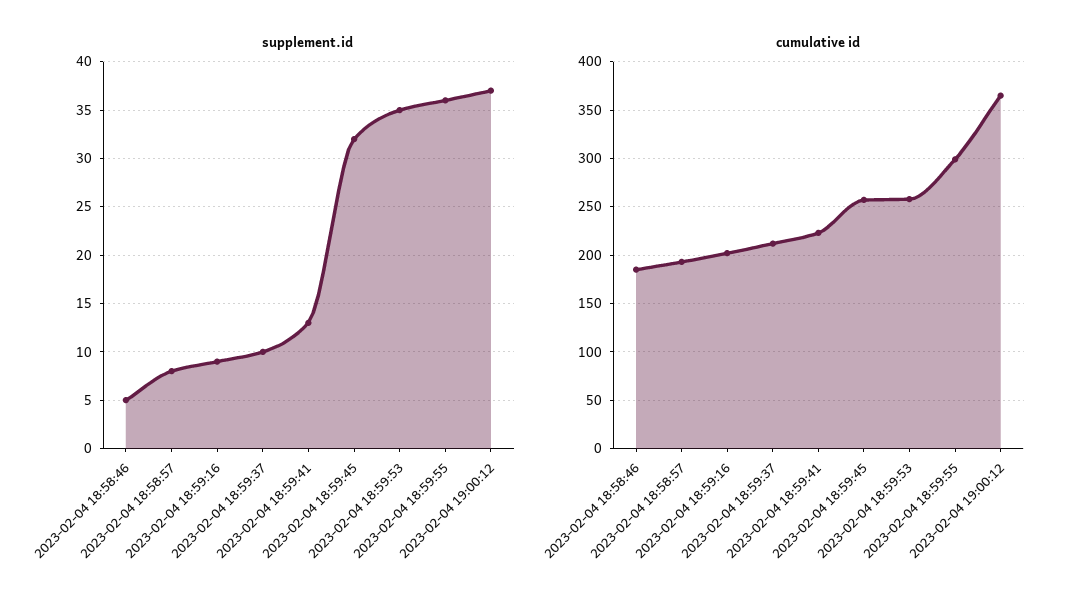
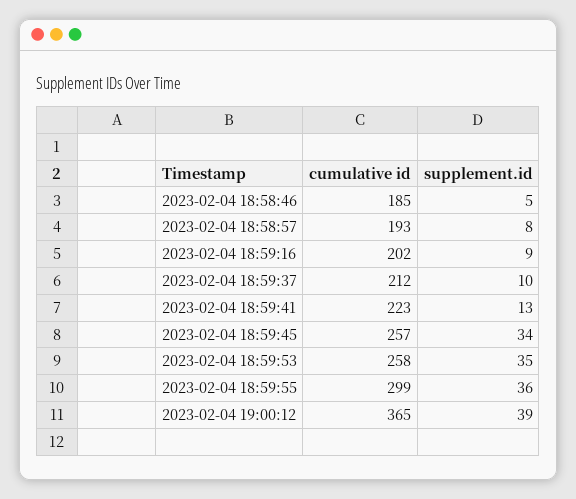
  {
    "supplement.id": {
      "2023-02-04 18:58:46": 5,
      "2023-02-04 18:58:57": 8,
      "2023-02-04 18:59:16": 9,
      "2023-02-04 18:59:37": 10,
      "2023-02-04 18:59:41": 13,
-     "2023-02-04 18:59:45": 32,
+     "2023-02-04 18:59:45": 34,
      "2023-02-04 18:59:53": 35,
      "2023-02-04 18:59:55": 36,
-     "2023-02-04 19:00:12": 37
+     "2023-02-04 19:00:12": 39
    },
    "cumulative id": {
      "2023-02-04 18:58:46": 185,
      "2023-02-04 18:58:57": 193,
      "2023-02-04 18:59:16": 202,
      "2023-02-04 18:59:37": 212,
      "2023-02-04 18:59:41": 223,
      "2023-02-04 18:59:45": 257,
      "2023-02-04 18:59:53": 258,
      "2023-02-04 18:59:55": 299,
      "2023-02-04 19:00:12": 365
    }
  }

